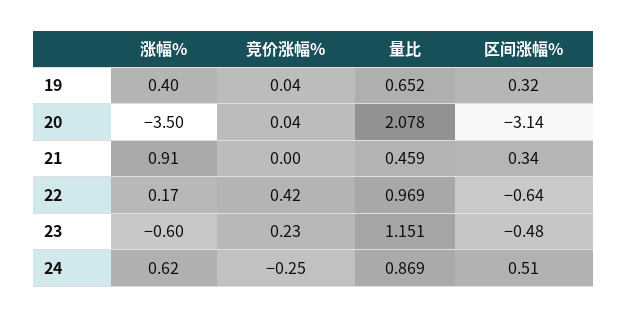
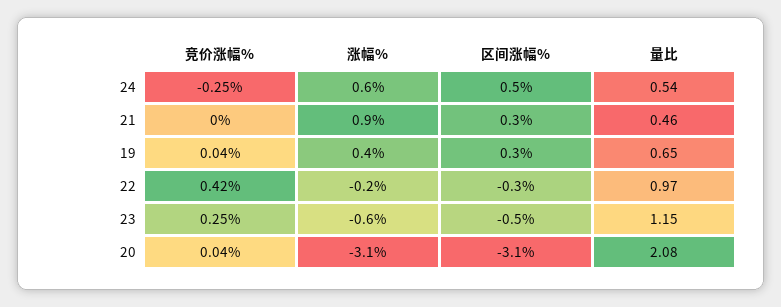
  {
    "涨幅%": {
      "19": 0.4,
-     "20": -3.5,
+     "20": -3.1,
      "21": 0.91,
-     "22": 0.17,
+     "22": -0.2,
      "23": -0.6,
      "24": 0.62
    },
    "竞价涨幅%": {
      "19": 0.04,
      "20": 0.04,
      "21": 0,
      "22": 0.42,
-     "23": 0.23,
+     "23": 0.25,
      "24": -0.25
    },
    "量比": {
      "19": 0.652,
      "20": 2.078,
      "21": 0.459,
      "22": 0.969,
      "23": 1.151,
-     "24": 0.869
+     "24": 0.54
    },
    "区间涨幅%": {
      "19": 0.32,
      "20": -3.14,
      "21": 0.34,
-     "22": -0.64,
+     "22": -0.3,
      "23": -0.48,
      "24": 0.51
    }
  }

